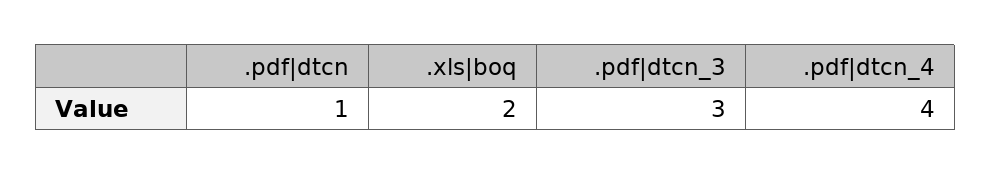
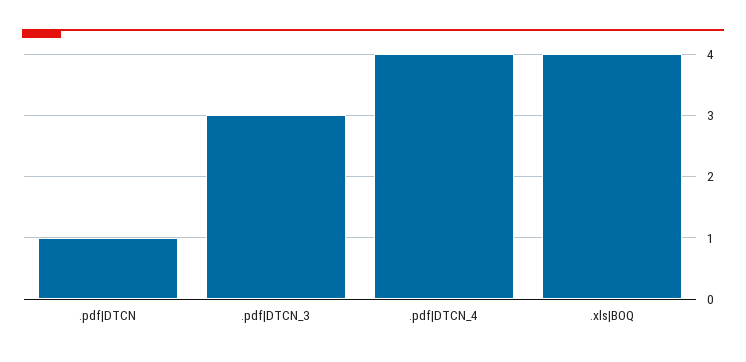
  {
    ".pdf|dtcn": 1,
-   ".xls|boq": 2,
+   ".xls|boq": 4,
    ".pdf|dtcn_3": 3,
    ".pdf|dtcn_4": 4
  }

